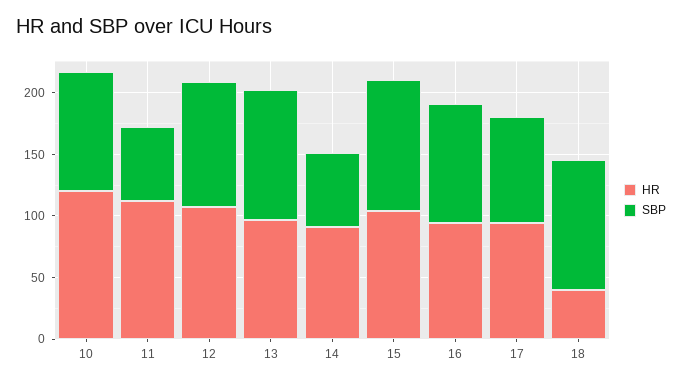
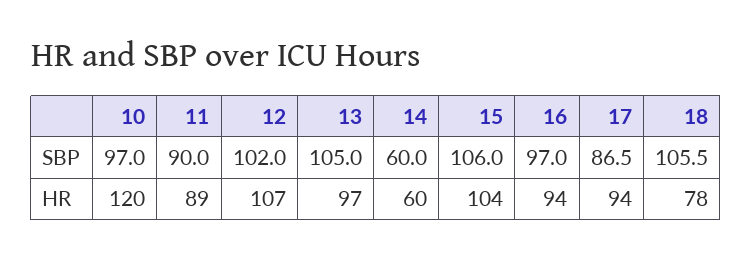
  {
    "HR": {
      "10": 120,
-     "11": 110,
+     "11": 89,
      "12": 107,
      "13": 97,
-     "14": 90,
+     "14": 60,
      "15": 104,
      "16": 94,
      "17": 94,
-     "18": 40
+     "18": 78
    },
    "SBP": {
      "10": 97,
-     "11": 60,
+     "11": 90,
      "12": 102,
      "13": 105,
      "14": 60,
      "15": 106,
      "16": 97,
      "17": 86.5,
      "18": 105.5
    }
  }

